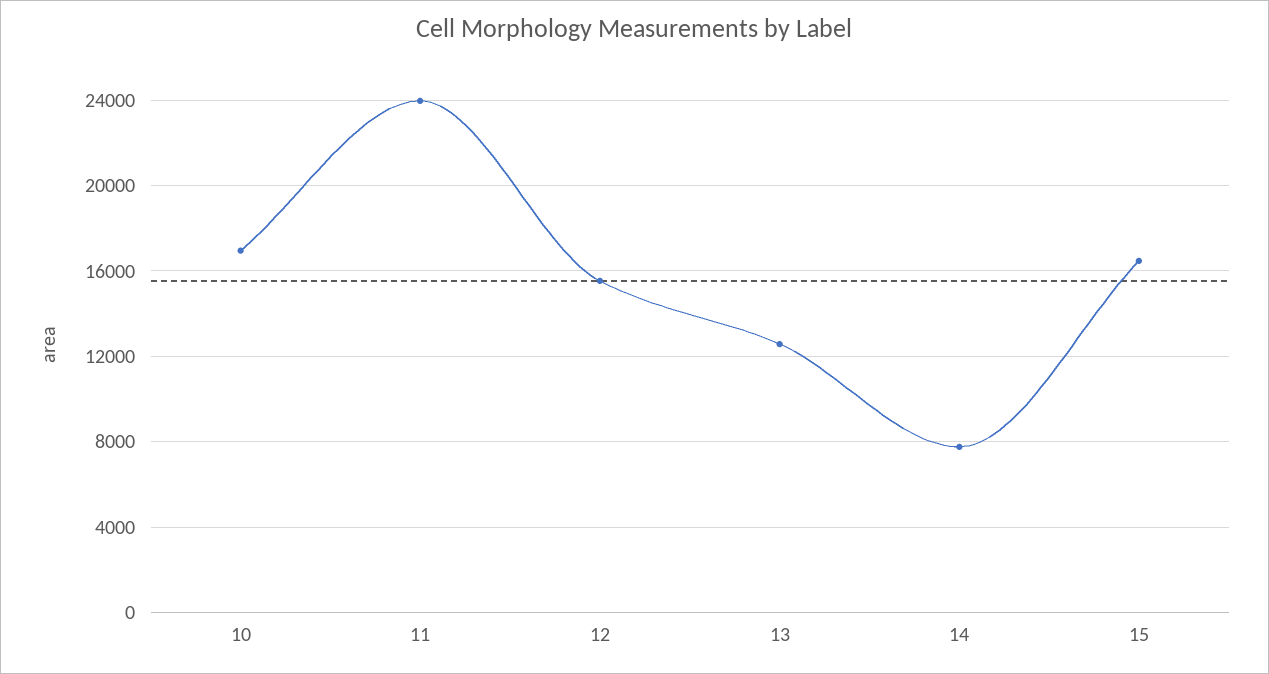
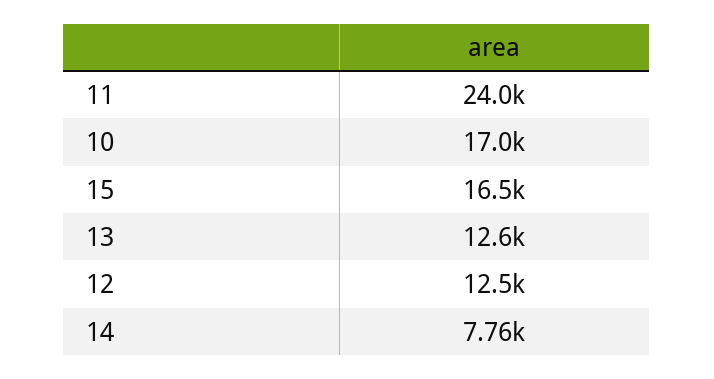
  {
    "10": 17000,
    "11": 24000,
-   "12": 15500,
+   "12": 12500,
    "13": 12600,
    "14": 7760,
    "15": 16500
  }

